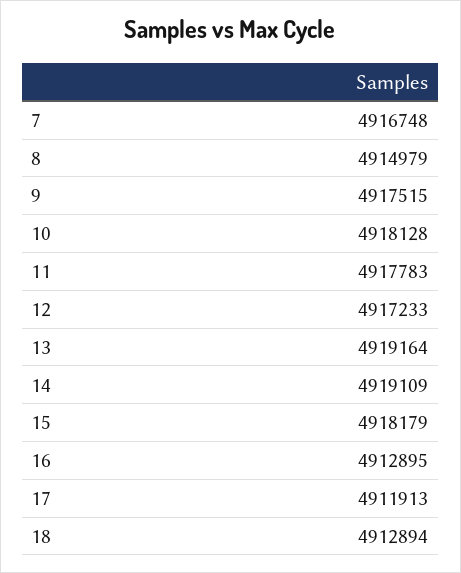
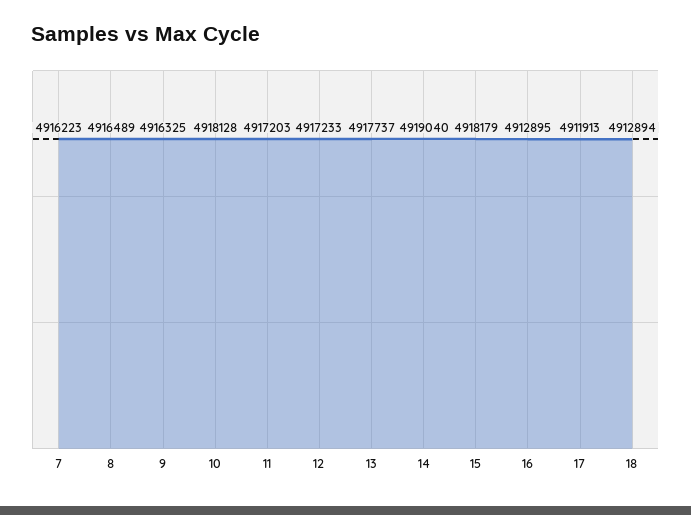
  {
-   "7": 4916748,
+   "7": 4916223,
-   "8": 4914979,
+   "8": 4916489,
-   "9": 4917515,
+   "9": 4916325,
    "10": 4918128,
-   "11": 4917783,
+   "11": 4917203,
    "12": 4917233,
-   "13": 4919164,
+   "13": 4917737,
-   "14": 4919109,
+   "14": 4919040,
    "15": 4918179,
    "16": 4912895,
    "17": 4911913,
    "18": 4912894
  }

